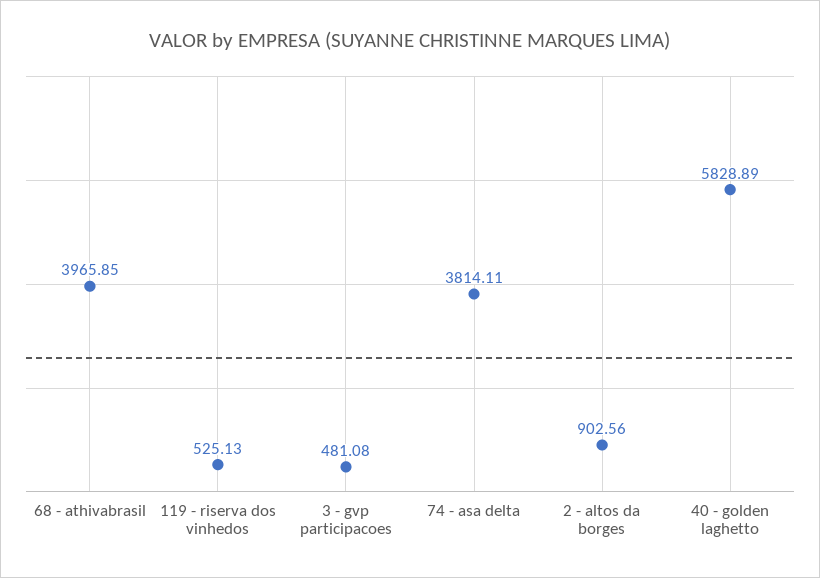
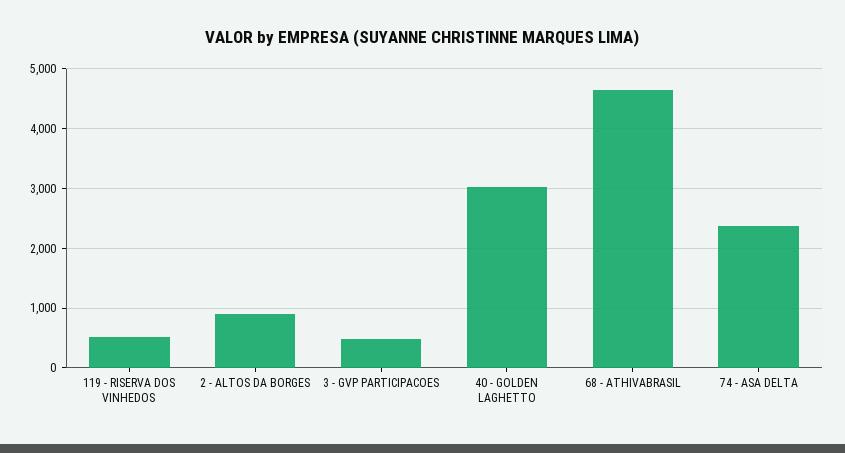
  {
-   "68 - athivabrasil": 3965.85,
+   "68 - athivabrasil": 4600,
    "119 - riserva dos vinhedos": 525.13,
    "3 - gvp participacoes": 481.08,
-   "74 - asa delta": 3814.11,
+   "74 - asa delta": 2400,
    "2 - altos da borges": 902.56,
-   "40 - golden laghetto": 5828.89
+   "40 - golden laghetto": 3000
  }

